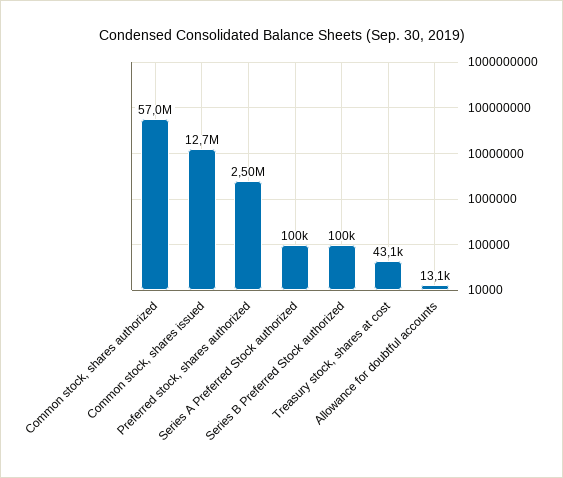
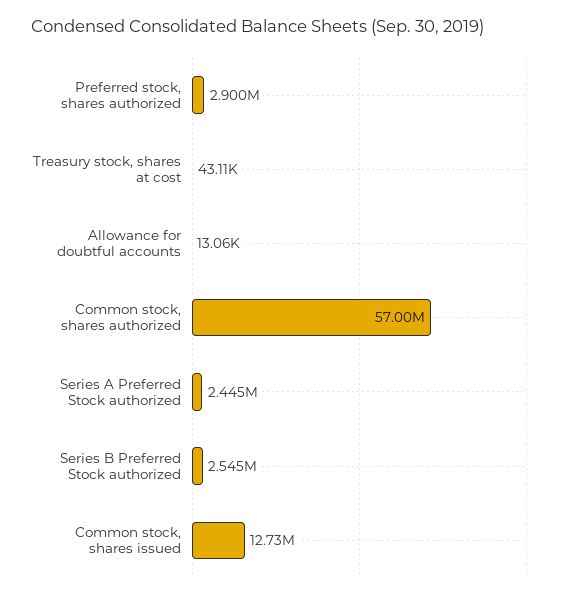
  {
    "Common stock, shares authorized": 57000000,
    "Common stock, shares issued": 12730000,
-   "Preferred stock, shares authorized": 2500000,
+   "Preferred stock, shares authorized": 2900000,
-   "Series A Preferred Stock authorized": 100000,
+   "Series A Preferred Stock authorized": 2445000,
-   "Series B Preferred Stock authorized": 100000,
+   "Series B Preferred Stock authorized": 2545000,
    "Treasury stock, shares at cost": 43110,
    "Allowance for doubtful accounts": 13060
  }

